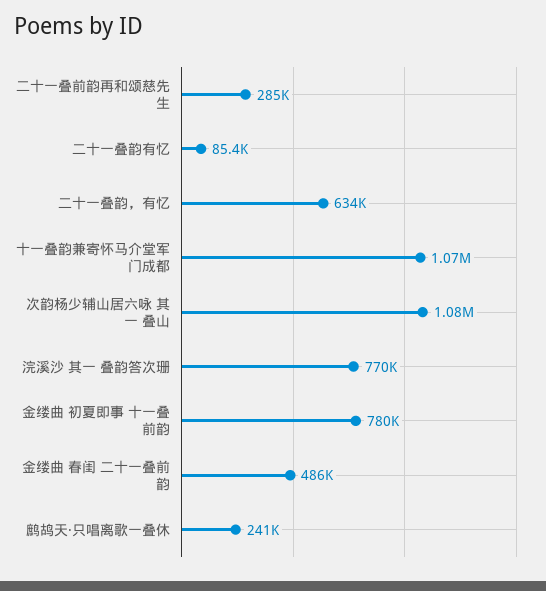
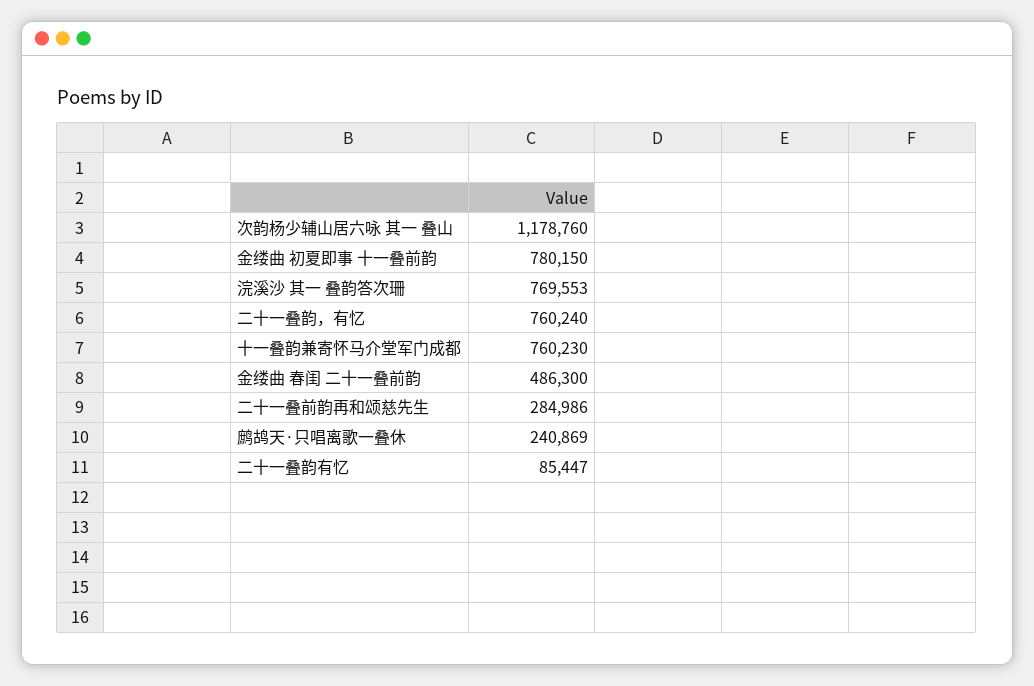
  {
    "二十一叠前韵再和颂慈先生": 284986,
    "二十一叠韵有忆": 85447,
-   "二十一叠韵，有忆": 634000,
+   "二十一叠韵，有忆": 760240,
-   "十一叠韵兼寄怀马介堂军门成都": 1070000,
+   "十一叠韵兼寄怀马介堂军门成都": 760230,
-   "次韵杨少辅山居六咏 其一 叠山": 1080000,
+   "次韵杨少辅山居六咏 其一 叠山": 1178760,
    "浣溪沙 其一 叠韵答次珊": 769553,
    "金缕曲 初夏即事 十一叠前韵": 780150,
    "金缕曲 春闺 二十一叠前韵": 486300,
    "鹧鸪天·只唱离歌一叠休": 240869
  }

